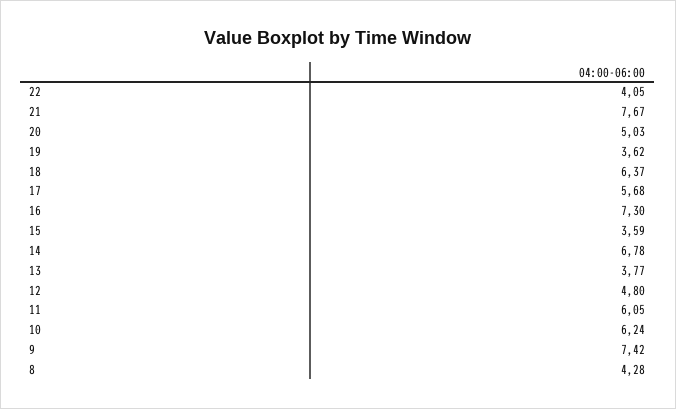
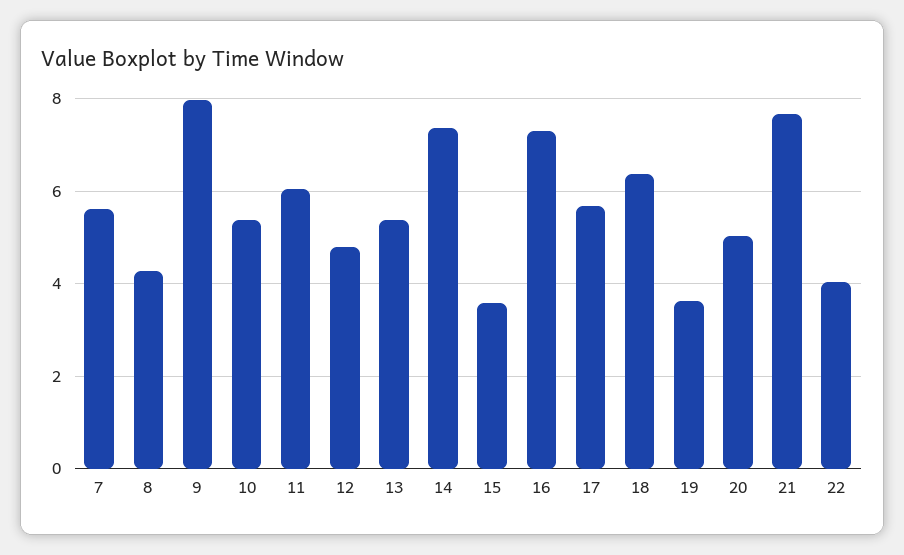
  {
    "22": 4.05,
    "21": 7.67,
    "20": 5.03,
    "19": 3.62,
    "18": 6.37,
    "17": 5.68,
    "16": 7.3,
    "15": 3.59,
-   "14": 6.78,
+   "14": 7.4,
-   "13": 3.77,
+   "13": 5.4,
    "12": 4.8,
    "11": 6.05,
-   "10": 6.24,
+   "10": 5.4,
-   "9": 7.42,
+   "9": 8,
-   "8": 4.28
+   "8": 4.28,
+   "7": 5.6
  }

